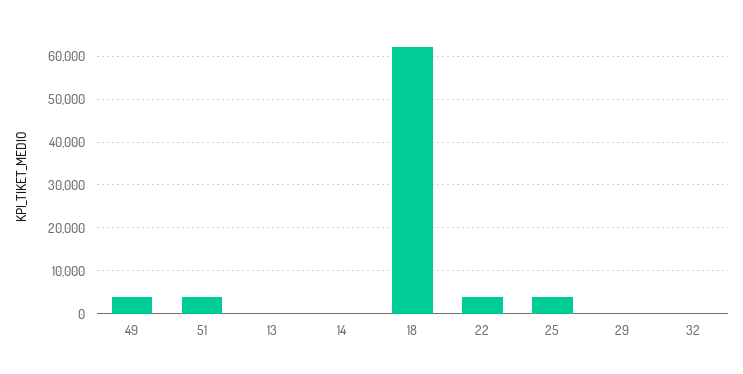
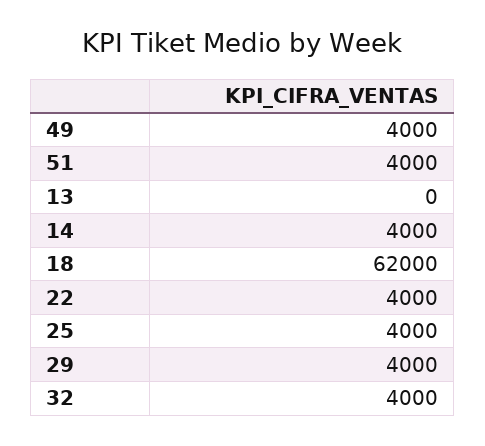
  {
    "49": 4000,
    "51": 4000,
    "13": 0,
-   "14": 0,
+   "14": 4000,
    "18": 62000,
    "22": 4000,
    "25": 4000,
-   "29": 0,
+   "29": 4000,
-   "32": 0
+   "32": 4000
  }

